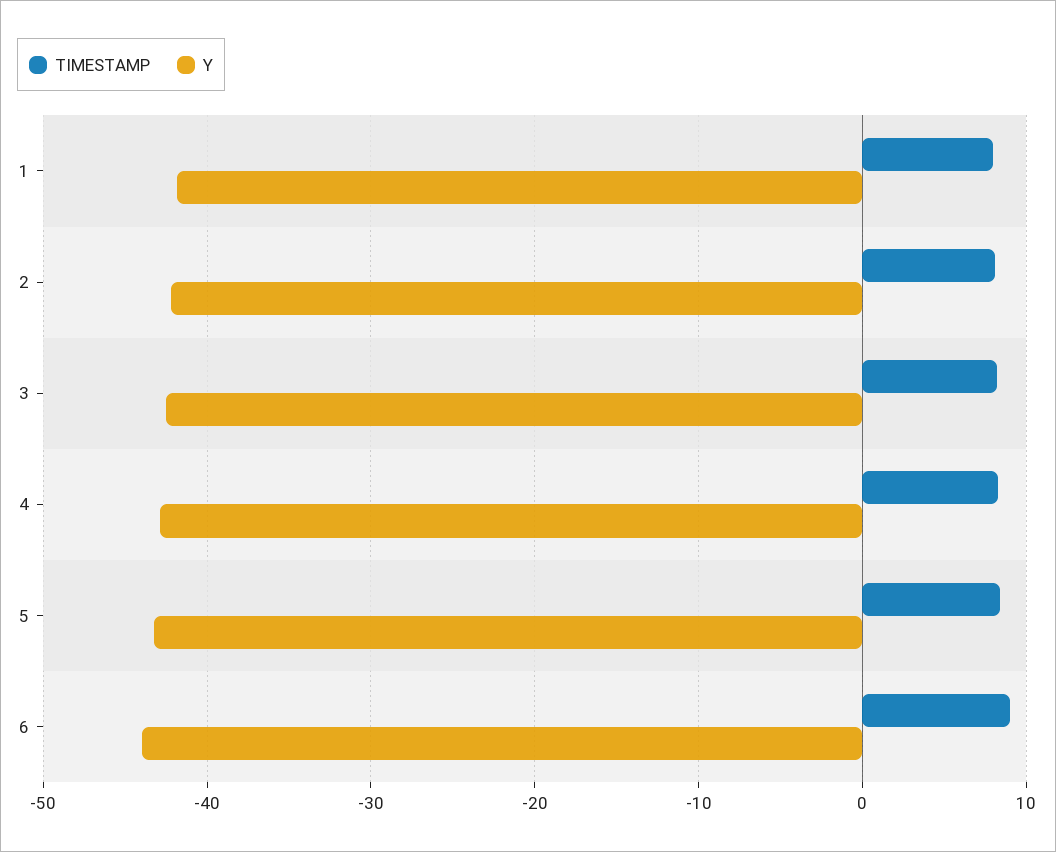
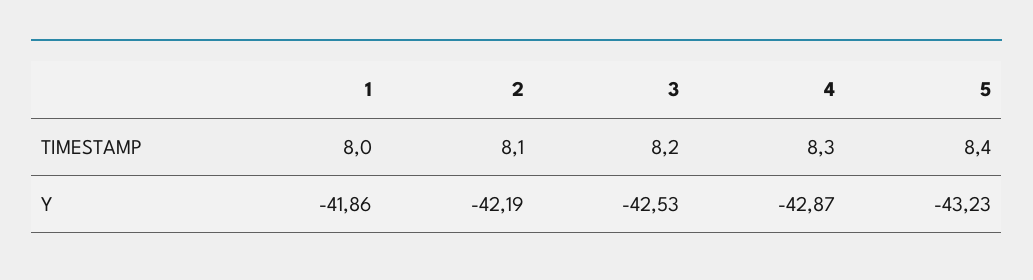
  {
    "TIMESTAMP": {
      "1": 8,
      "2": 8.1,
      "3": 8.2,
      "4": 8.3,
-     "5": 8.4,
+     "5": 8.4
-     "6": 9
    },
    "Y": {
      "1": -41.86,
      "2": -42.19,
      "3": -42.53,
      "4": -42.87,
-     "5": -43.23,
+     "5": -43.23
-     "6": -44
    }
  }

